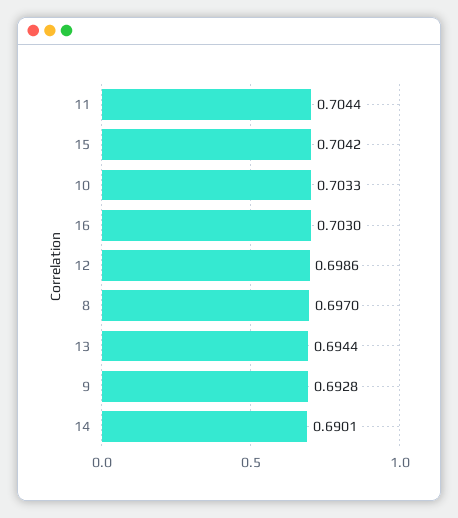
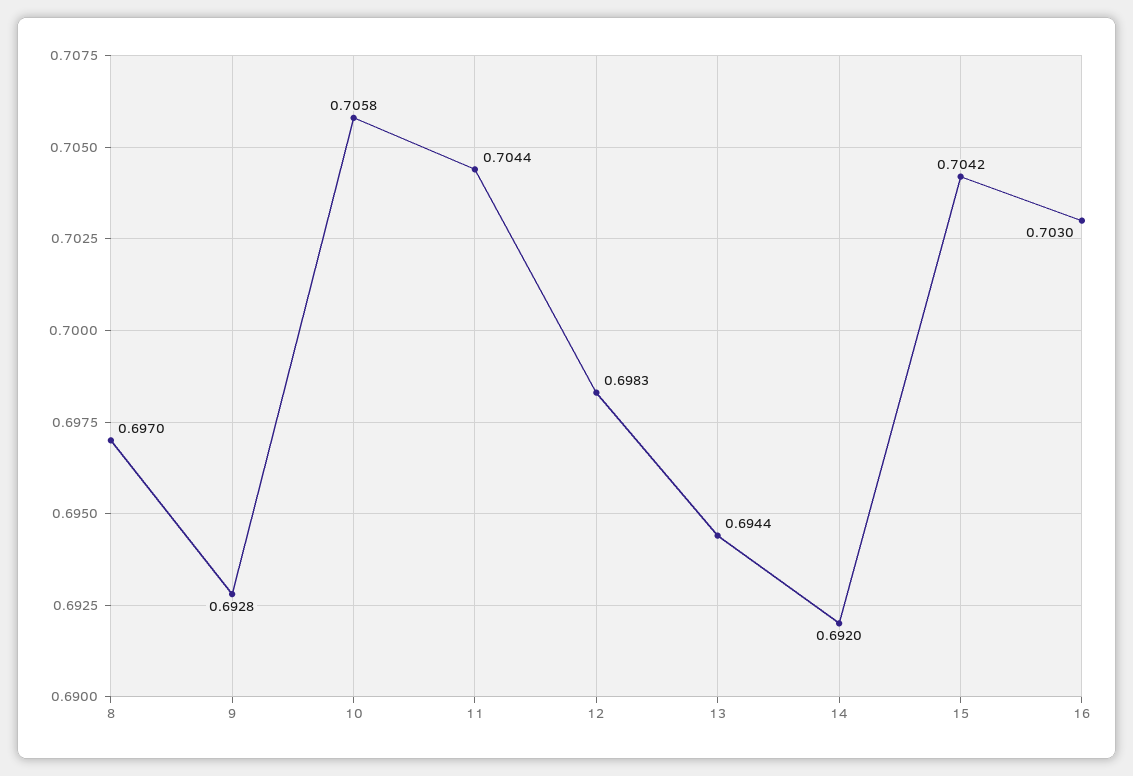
  {
    "11": 0.7044,
    "15": 0.7042,
-   "10": 0.7033,
+   "10": 0.7058,
    "16": 0.703,
-   "12": 0.6986,
+   "12": 0.6983,
    "8": 0.697,
    "13": 0.6944,
    "9": 0.6928,
-   "14": 0.6901
+   "14": 0.692
  }

